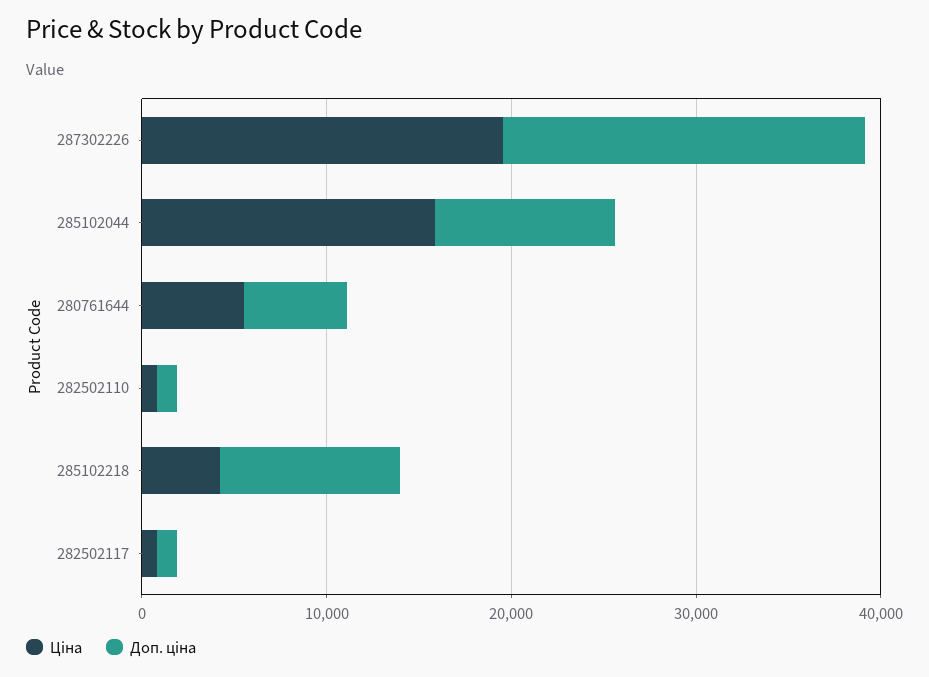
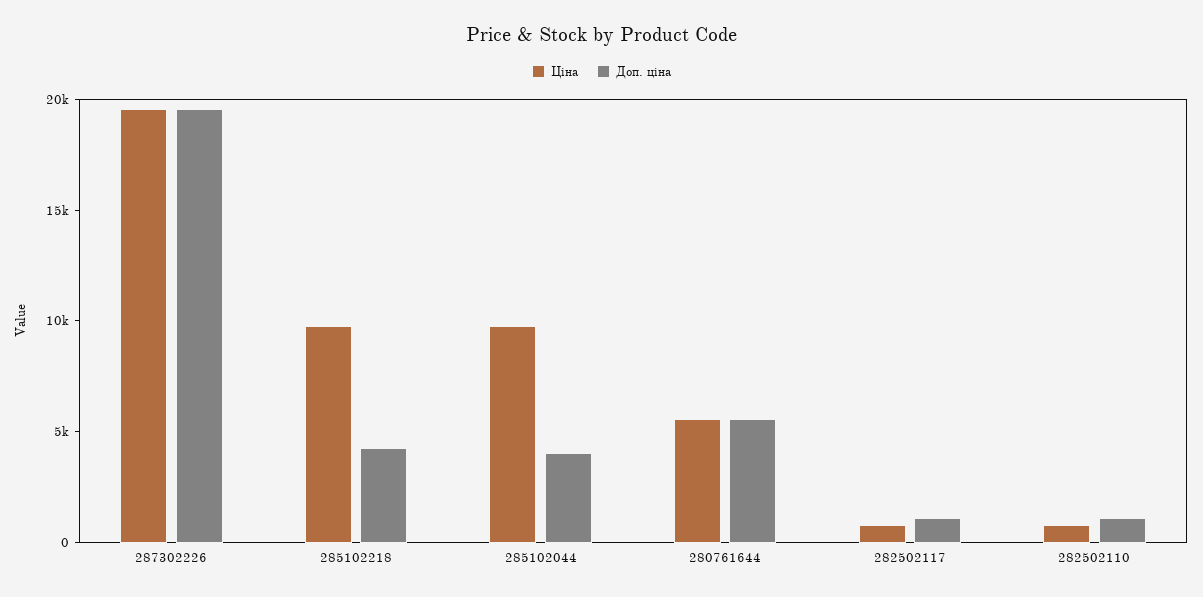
  {
    "Ціна": {
      "287302226": 20000,
-     "285102044": 16000,
+     "285102044": 10000,
      "280761644": 6000,
      "282502110": 1000,
-     "285102218": 4000,
+     "285102218": 10000,
      "282502117": 1000
    },
    "Доп. ціна": {
      "287302226": 20000,
-     "285102044": 10000,
+     "285102044": 4000,
      "280761644": 6000,
      "282502110": 1000,
-     "285102218": 10000,
+     "285102218": 4000,
      "282502117": 1000
    }
  }

